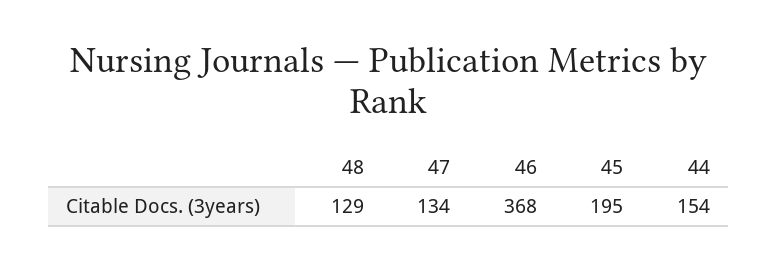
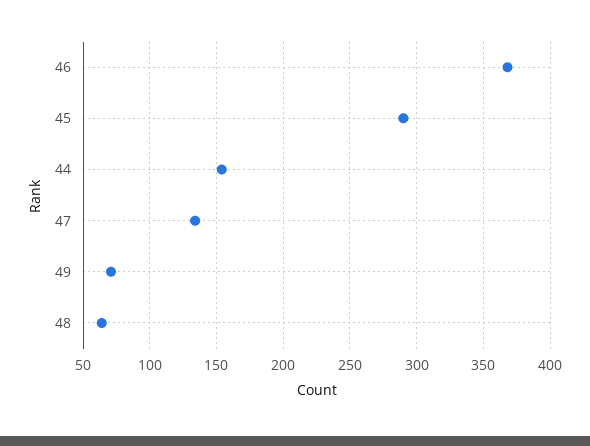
  {
-   "48": 129,
+   "48": 65,
    "47": 134,
    "46": 368,
-   "45": 195,
+   "45": 290,
-   "44": 154
+   "44": 154,
+   "49": 70
  }

